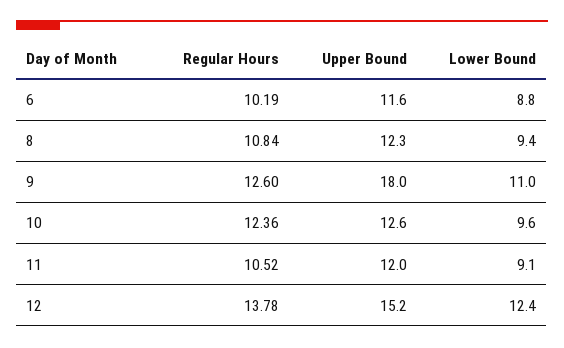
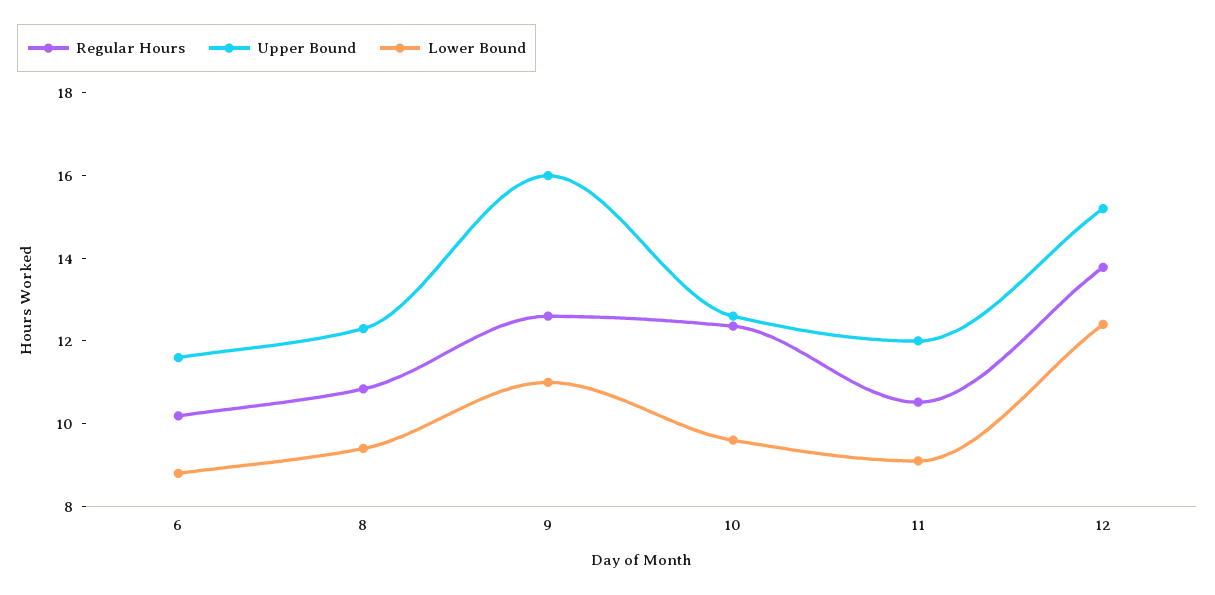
  {
    "Regular Hours": {
      "6": 10.19,
      "8": 10.84,
      "9": 12.6,
      "10": 12.36,
      "11": 10.52,
      "12": 13.78
    },
    "Upper Bound": {
      "6": 11.6,
      "8": 12.3,
-     "9": 18,
+     "9": 16,
      "10": 12.6,
      "11": 12,
      "12": 15.2
    },
    "Lower Bound": {
      "6": 8.8,
      "8": 9.4,
      "9": 11,
      "10": 9.6,
      "11": 9.1,
      "12": 12.4
    }
  }

